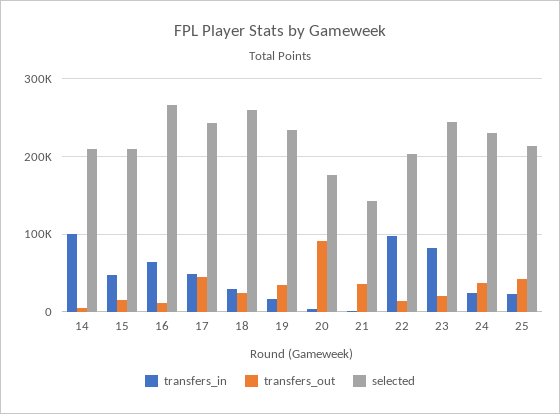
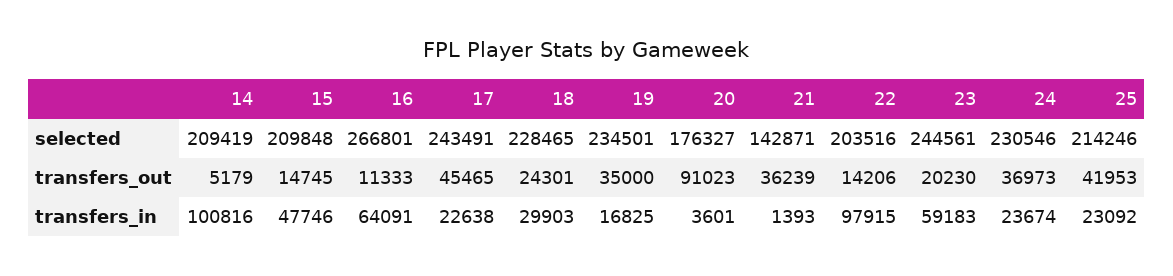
  {
    "transfers_in": {
      "14": 100816,
      "15": 47746,
      "16": 64091,
-     "17": 50000,
+     "17": 22638,
      "18": 29903,
      "19": 16825,
      "20": 3601,
      "21": 1393,
      "22": 97915,
-     "23": 80000,
+     "23": 59183,
      "24": 23674,
      "25": 23092
    },
    "transfers_out": {
      "14": 5179,
      "15": 14745,
      "16": 11333,
      "17": 45465,
      "18": 24301,
      "19": 35000,
      "20": 91023,
      "21": 36239,
      "22": 14206,
      "23": 20230,
      "24": 36973,
      "25": 41953
    },
    "selected": {
      "14": 209419,
      "15": 209848,
      "16": 266801,
      "17": 243491,
-     "18": 260000,
+     "18": 228465,
      "19": 234501,
      "20": 176327,
      "21": 142871,
      "22": 203516,
      "23": 244561,
      "24": 230546,
      "25": 214246
    }
  }

